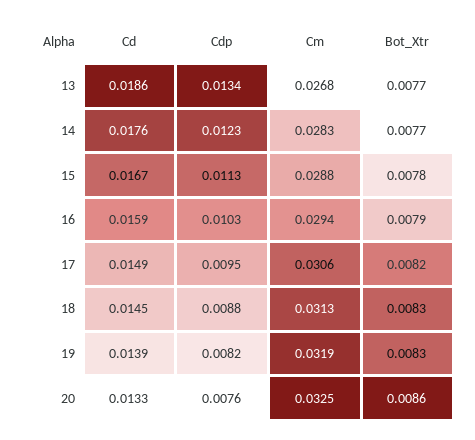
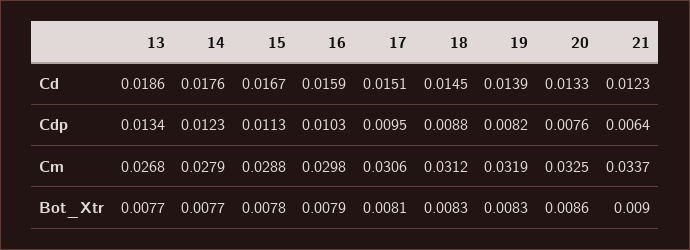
  {
    "Cd": {
      "13": 0.0186,
      "14": 0.0176,
      "15": 0.0167,
      "16": 0.0159,
-     "17": 0.0149,
+     "17": 0.0151,
      "18": 0.0145,
      "19": 0.0139,
-     "20": 0.0133
+     "20": 0.0133,
+     "21": 0.0123
    },
    "Cdp": {
      "13": 0.0134,
      "14": 0.0123,
      "15": 0.0113,
      "16": 0.0103,
      "17": 0.0095,
      "18": 0.0088,
      "19": 0.0082,
-     "20": 0.0076
+     "20": 0.0076,
+     "21": 0.0064
    },
    "Cm": {
      "13": 0.0268,
-     "14": 0.0283,
+     "14": 0.0279,
      "15": 0.0288,
-     "16": 0.0294,
+     "16": 0.0298,
      "17": 0.0306,
-     "18": 0.0313,
+     "18": 0.0312,
      "19": 0.0319,
-     "20": 0.0325
+     "20": 0.0325,
+     "21": 0.0337
    },
    "Bot_Xtr": {
      "13": 0.0077,
      "14": 0.0077,
      "15": 0.0078,
      "16": 0.0079,
-     "17": 0.0082,
+     "17": 0.0081,
      "18": 0.0083,
      "19": 0.0083,
-     "20": 0.0086
+     "20": 0.0086,
+     "21": 0.009
    }
  }

